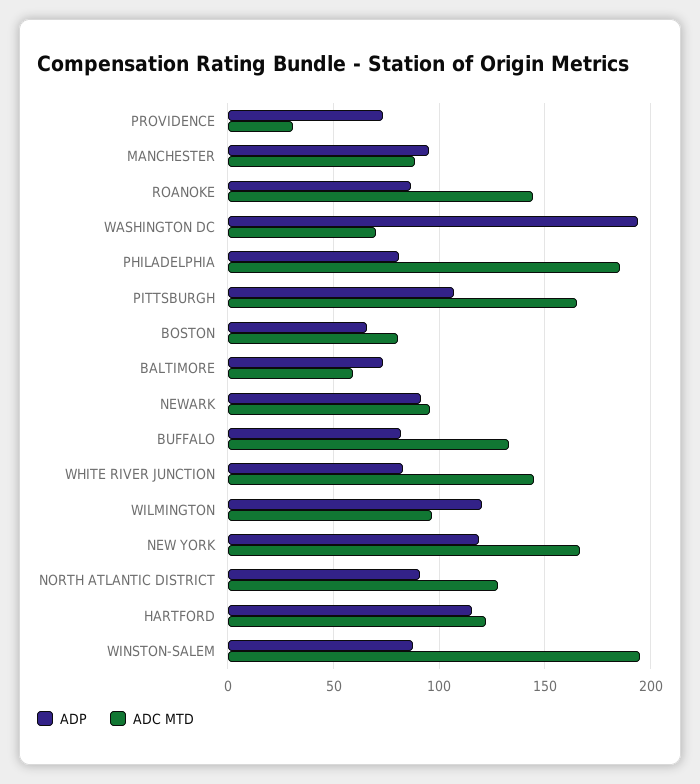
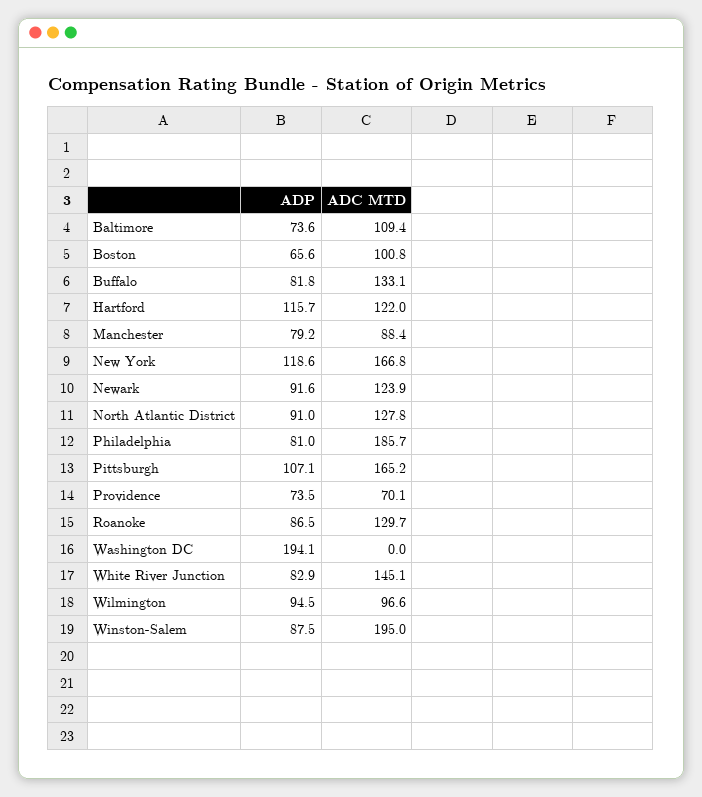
  {
    "ADP": {
      "PROVIDENCE": 73.5,
-     "MANCHESTER": 95,
+     "MANCHESTER": 79.2,
      "ROANOKE": 86.5,
      "WASHINGTON DC": 194.1,
      "PHILADELPHIA": 81,
      "PITTSBURGH": 107.1,
      "BOSTON": 65.6,
      "BALTIMORE": 73.6,
      "NEWARK": 91.6,
      "BUFFALO": 81.8,
      "WHITE RIVER JUNCTION": 82.9,
-     "WILMINGTON": 120,
+     "WILMINGTON": 94.5,
      "NEW YORK": 118.6,
      "NORTH ATLANTIC DISTRICT": 91,
      "HARTFORD": 115.7,
      "WINSTON-SALEM": 87.5
    },
    "ADC MTD": {
-     "PROVIDENCE": 30,
+     "PROVIDENCE": 70.1,
      "MANCHESTER": 88.4,
-     "ROANOKE": 145,
+     "ROANOKE": 129.7,
-     "WASHINGTON DC": 70,
+     "WASHINGTON DC": 0,
      "PHILADELPHIA": 185.7,
      "PITTSBURGH": 165.2,
-     "BOSTON": 80,
+     "BOSTON": 100.8,
-     "BALTIMORE": 60,
+     "BALTIMORE": 109.4,
-     "NEWARK": 95,
+     "NEWARK": 123.9,
      "BUFFALO": 133.1,
      "WHITE RIVER JUNCTION": 145.1,
      "WILMINGTON": 96.6,
      "NEW YORK": 166.8,
      "NORTH ATLANTIC DISTRICT": 127.8,
      "HARTFORD": 122,
      "WINSTON-SALEM": 195
    }
  }

